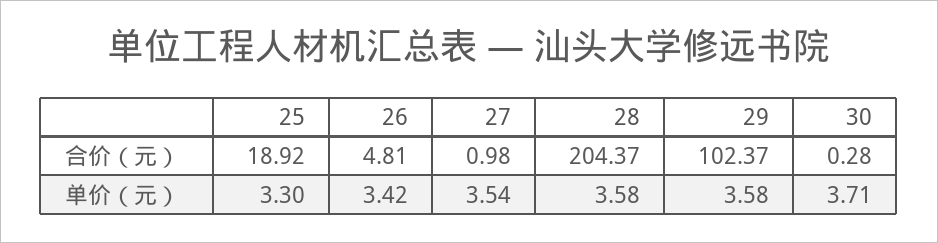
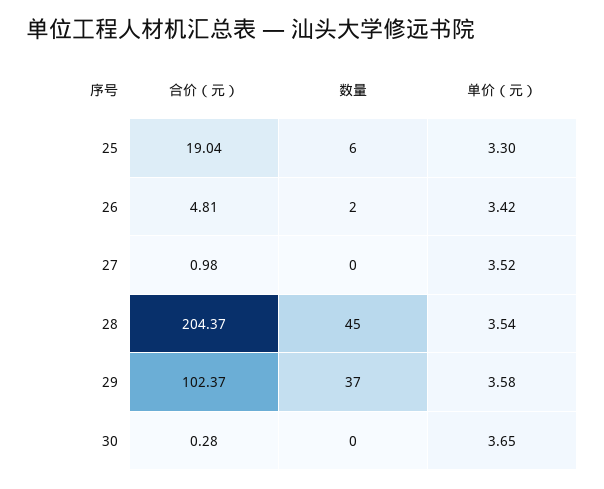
  {
    "25": {
-     "合价（元）": 18.92,
+     "合价（元）": 19.04,
-     "单价（元）": 3.3
+     "单价（元）": 3.3,
+     "数量": 6
    },
    "26": {
      "合价（元）": 4.81,
-     "单价（元）": 3.42
+     "单价（元）": 3.42,
+     "数量": 2
    },
    "27": {
      "合价（元）": 0.98,
-     "单价（元）": 3.54
+     "单价（元）": 3.52,
+     "数量": 0
    },
    "28": {
      "合价（元）": 204.37,
-     "单价（元）": 3.58
+     "单价（元）": 3.54,
+     "数量": 45
    },
    "29": {
      "合价（元）": 102.37,
-     "单价（元）": 3.58
+     "单价（元）": 3.58,
+     "数量": 37
    },
    "30": {
      "合价（元）": 0.28,
-     "单价（元）": 3.71
+     "单价（元）": 3.65,
+     "数量": 0
    }
  }

